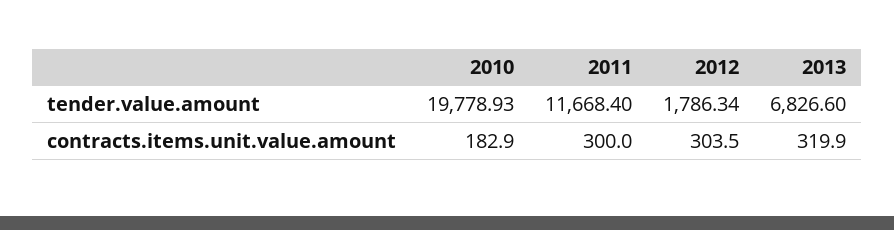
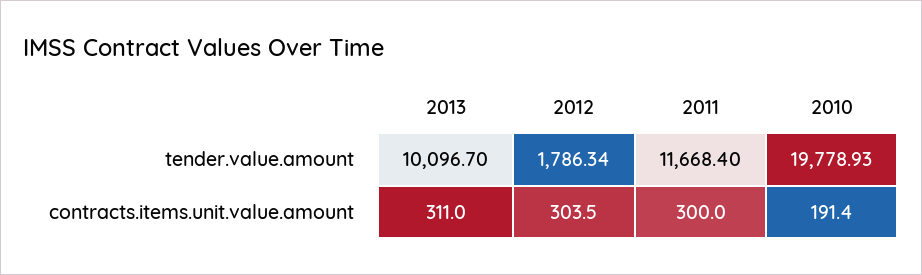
  {
    "2010": {
      "tender.value.amount": 19778.93,
-     "contracts.items.unit.value.amount": 182.9
+     "contracts.items.unit.value.amount": 191.4
    },
    "2011": {
      "tender.value.amount": 11668.4,
      "contracts.items.unit.value.amount": 300
    },
    "2012": {
      "tender.value.amount": 1786.34,
      "contracts.items.unit.value.amount": 303.5
    },
    "2013": {
-     "tender.value.amount": 6826.6,
+     "tender.value.amount": 10096.7,
-     "contracts.items.unit.value.amount": 319.9
+     "contracts.items.unit.value.amount": 311
    }
  }

